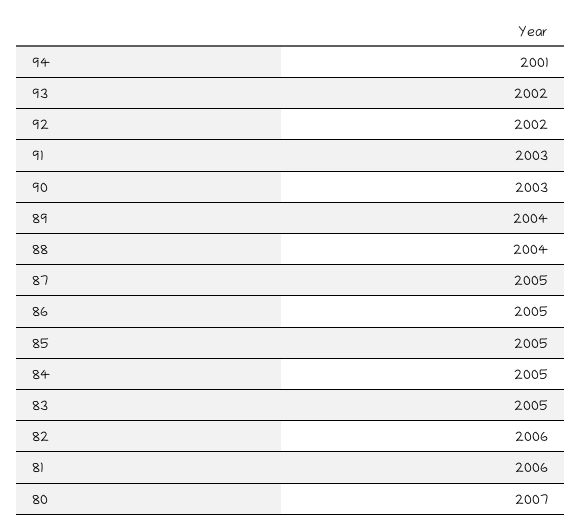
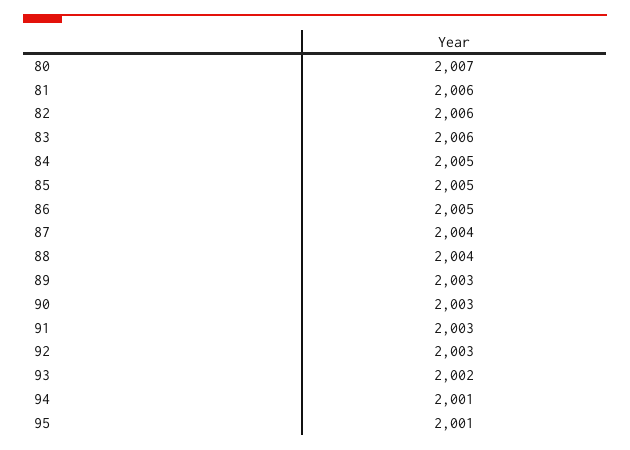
  {
    "94": 2001,
    "93": 2002,
-   "92": 2002,
+   "92": 2003,
    "91": 2003,
    "90": 2003,
-   "89": 2004,
+   "89": 2003,
    "88": 2004,
-   "87": 2005,
+   "87": 2004,
    "86": 2005,
    "85": 2005,
    "84": 2005,
-   "83": 2005,
+   "83": 2006,
    "82": 2006,
    "81": 2006,
-   "80": 2007
+   "80": 2007,
+   "95": 2001
  }

